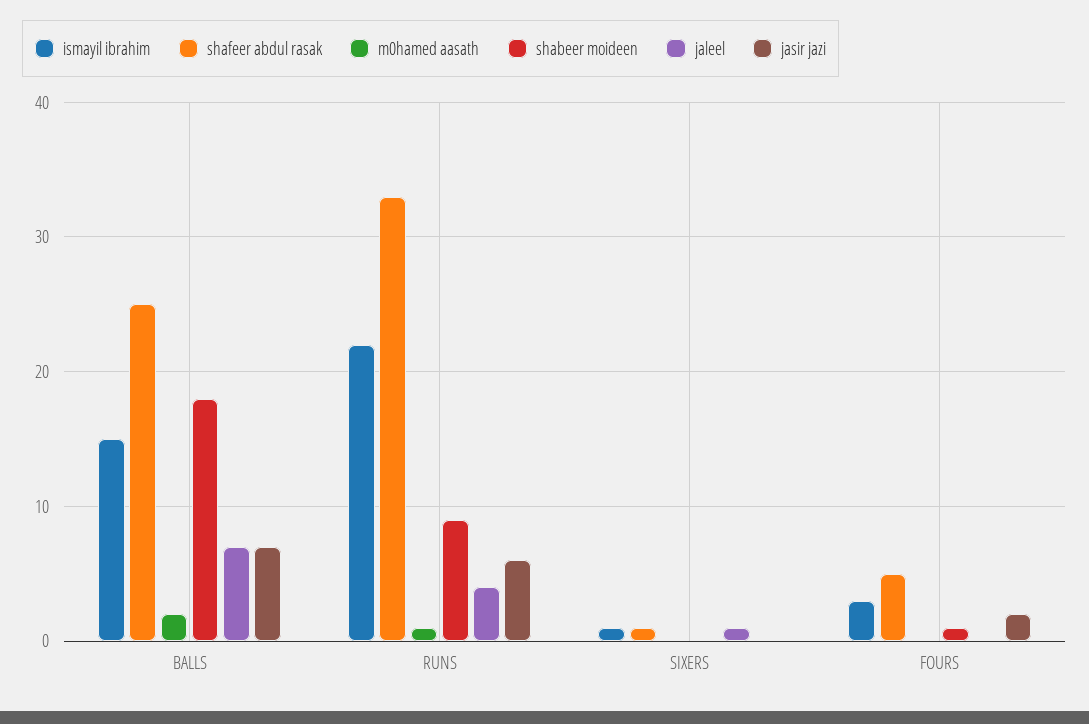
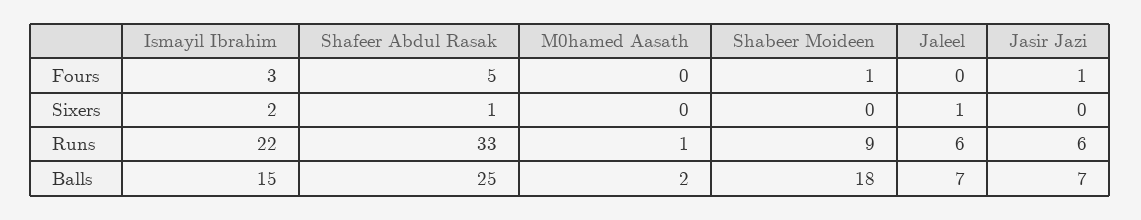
  {
    "ismayil ibrahim": {
      "BALLS": 15,
      "RUNS": 22,
-     "SIXERS": 1,
+     "SIXERS": 2,
      "FOURS": 3
    },
    "shafeer abdul rasak": {
      "BALLS": 25,
      "RUNS": 33,
      "SIXERS": 1,
      "FOURS": 5
    },
    "m0hamed aasath": {
      "BALLS": 2,
      "RUNS": 1,
      "SIXERS": 0,
      "FOURS": 0
    },
    "shabeer moideen": {
      "BALLS": 18,
      "RUNS": 9,
      "SIXERS": 0,
      "FOURS": 1
    },
    "jaleel": {
      "BALLS": 7,
-     "RUNS": 4,
+     "RUNS": 6,
      "SIXERS": 1,
      "FOURS": 0
    },
    "jasir jazi": {
      "BALLS": 7,
      "RUNS": 6,
      "SIXERS": 0,
-     "FOURS": 2
+     "FOURS": 1
    }
  }

